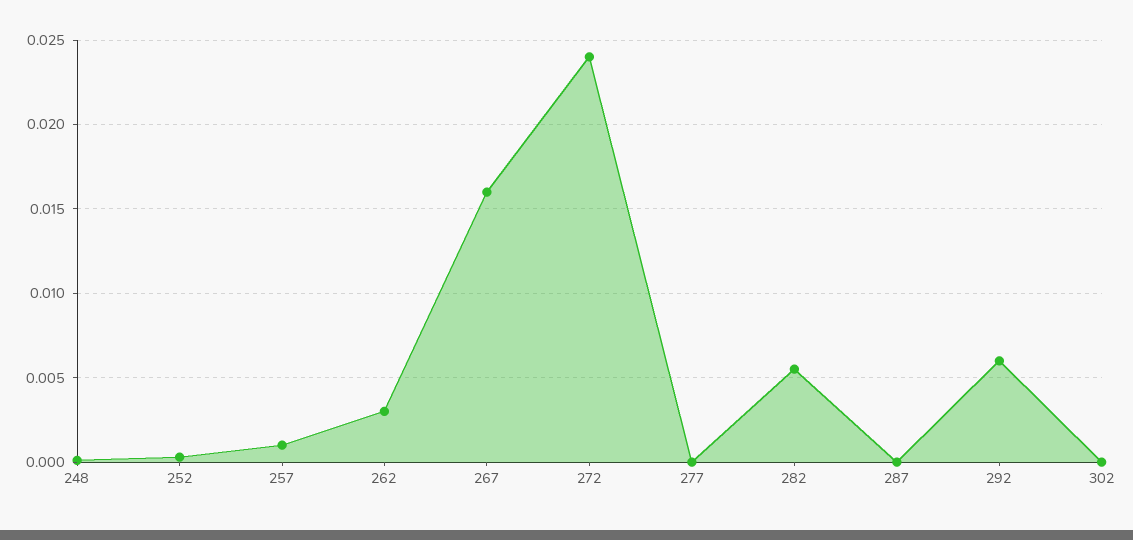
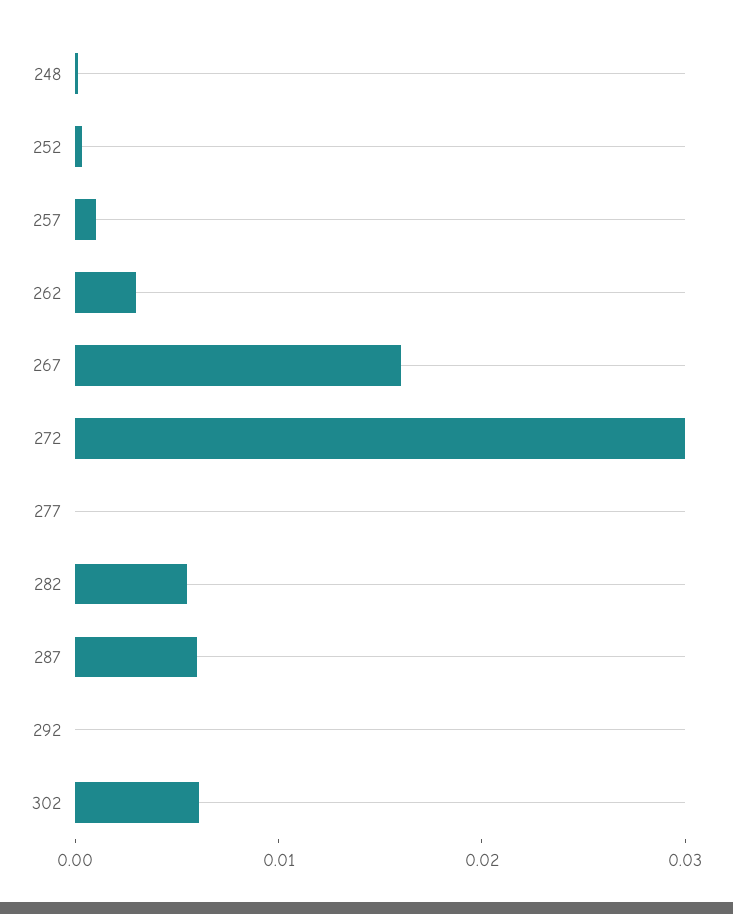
  {
    "248": 0,
    "252": 0.0005,
    "257": 0.001,
    "262": 0.003,
    "267": 0.016,
-   "272": 0.024,
+   "272": 0.03,
    "277": 0,
    "282": 0.0055,
-   "287": 0,
+   "287": 0.006,
-   "292": 0.006,
+   "292": 0,
-   "302": 0
+   "302": 0.006
  }

